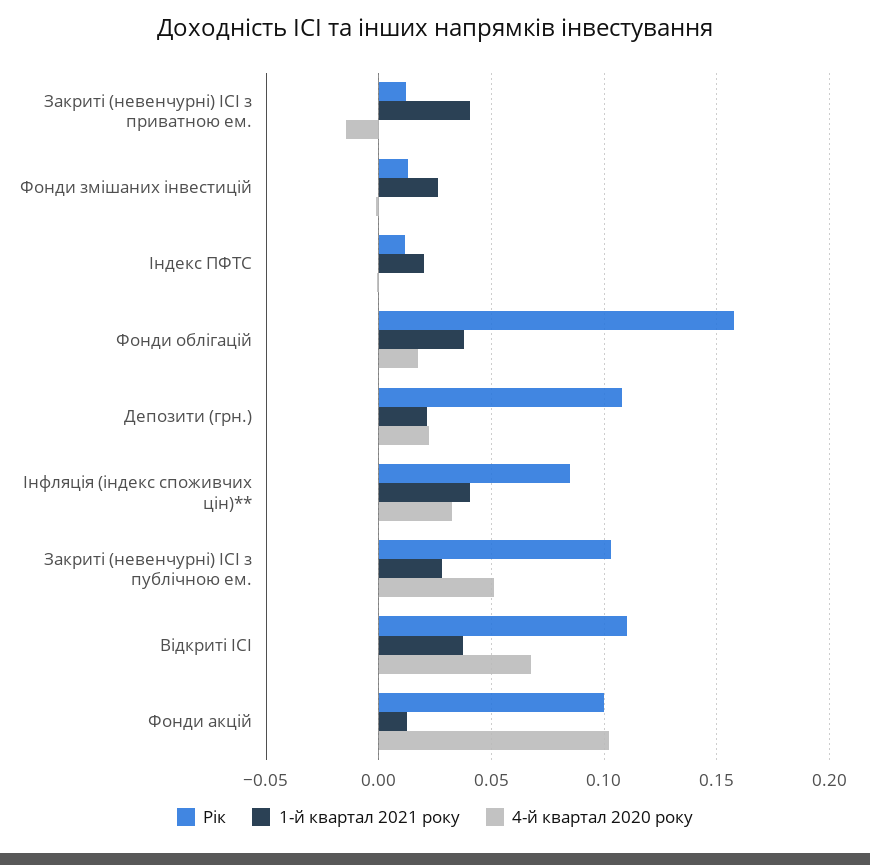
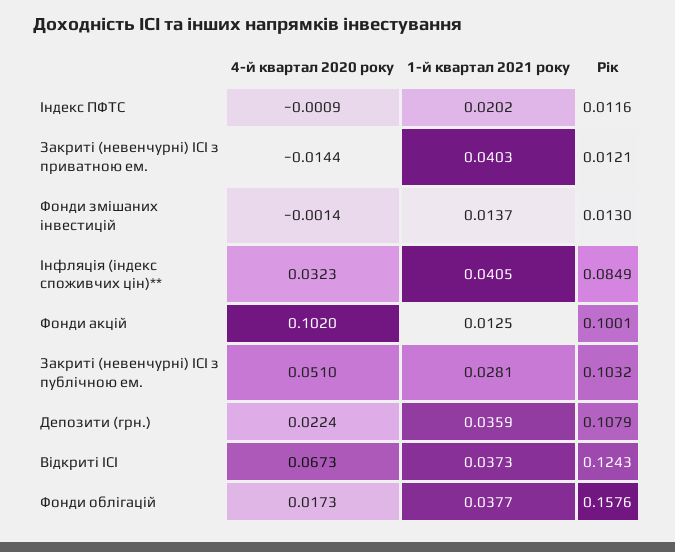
  {
    "Рік": {
      "Закриті (невенчурні) ІСІ з приватною ем.": 0.0121,
      "Фонди змішаних інвестицій": 0.013,
      "Індекс ПФТС": 0.0116,
      "Фонди облігацій": 0.1576,
      "Депозити (грн.)": 0.1079,
      "Інфляція (індекс споживчих цін)**": 0.0849,
      "Закриті (невенчурні) ІСІ з публічною ем.": 0.1032,
-     "Відкриті ІСІ": 0.11,
+     "Відкриті ІСІ": 0.1243,
      "Фонди акцій": 0.1001
    },
    "1-й квартал 2021 року": {
      "Закриті (невенчурні) ІСІ з приватною ем.": 0.0403,
-     "Фонди змішаних інвестицій": 0.025,
+     "Фонди змішаних інвестицій": 0.0137,
      "Індекс ПФТС": 0.0202,
      "Фонди облігацій": 0.0377,
-     "Депозити (грн.)": 0.02,
+     "Депозити (грн.)": 0.0359,
      "Інфляція (індекс споживчих цін)**": 0.0405,
      "Закриті (невенчурні) ІСІ з публічною ем.": 0.0281,
      "Відкриті ІСІ": 0.0373,
      "Фонди акцій": 0.0125
    },
    "4-й квартал 2020 року": {
      "Закриті (невенчурні) ІСІ з приватною ем.": -0.0144,
      "Фонди змішаних інвестицій": -0.0014,
      "Індекс ПФТС": -0.0009,
      "Фонди облігацій": 0.0173,
      "Депозити (грн.)": 0.0224,
      "Інфляція (індекс споживчих цін)**": 0.0323,
      "Закриті (невенчурні) ІСІ з публічною ем.": 0.051,
      "Відкриті ІСІ": 0.0673,
      "Фонди акцій": 0.102
    }
  }

